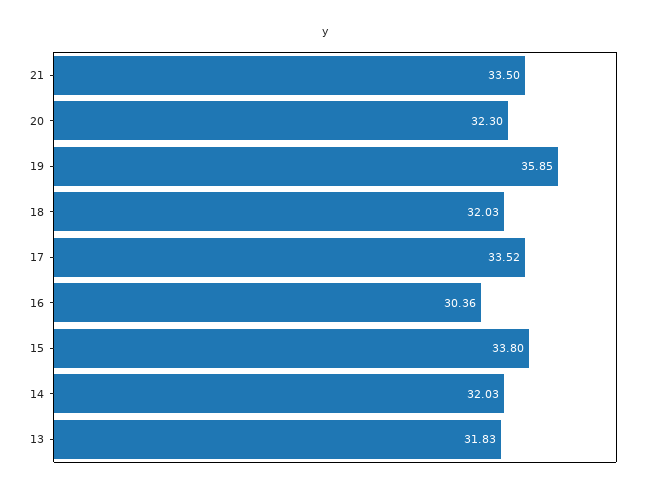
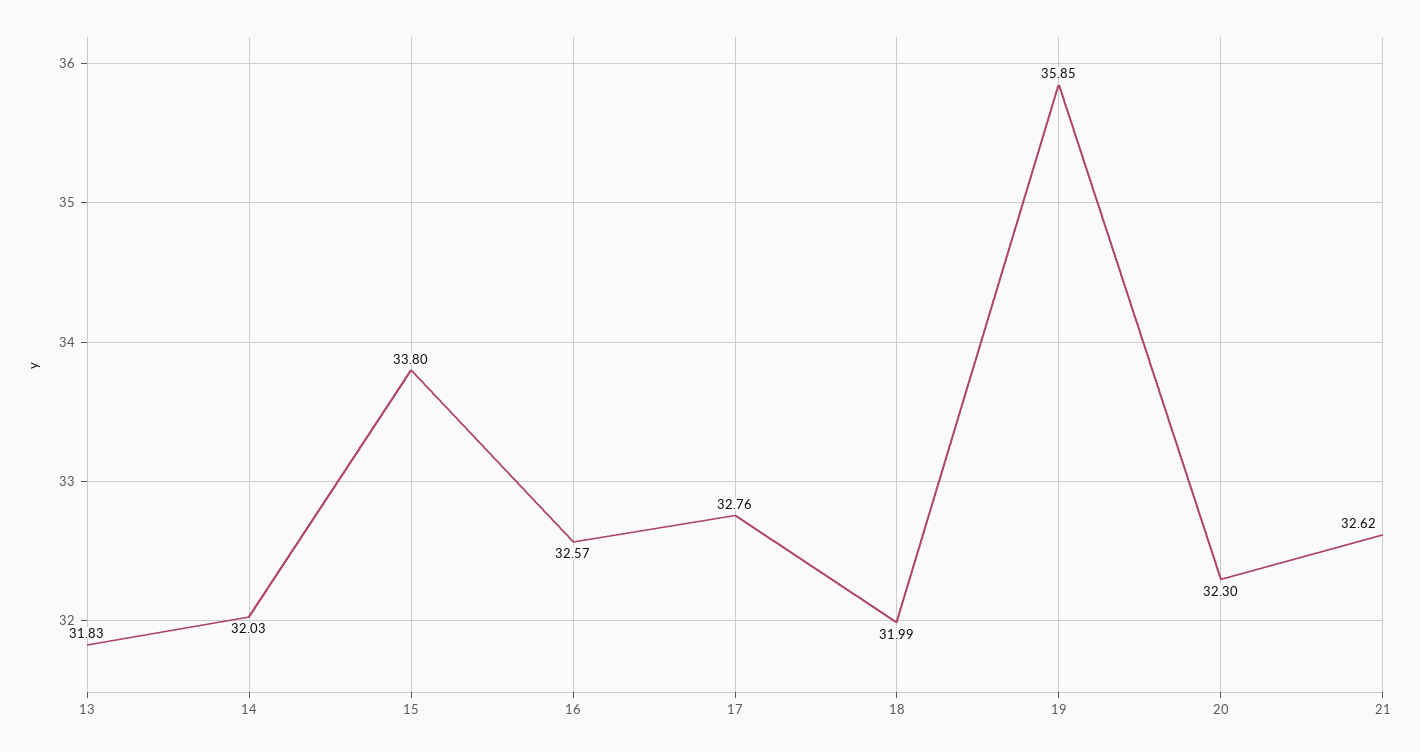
  {
-   "21": 33.5,
+   "21": 32.62,
    "20": 32.3,
    "19": 35.85,
-   "18": 32.03,
+   "18": 31.99,
-   "17": 33.52,
+   "17": 32.76,
-   "16": 30.36,
+   "16": 32.57,
    "15": 33.8,
    "14": 32.03,
    "13": 31.83
  }

